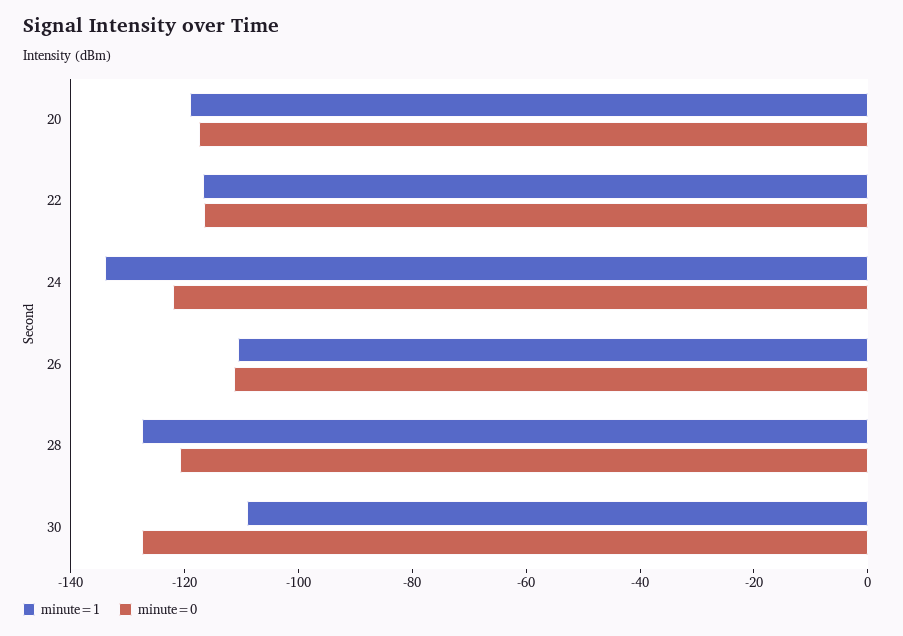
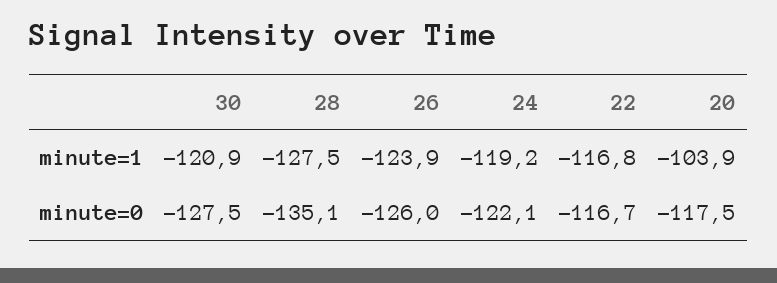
  {
    "minute=1": {
-     "20": -120,
+     "20": -103.9,
      "22": -116.8,
-     "24": -135,
+     "24": -119.2,
-     "26": -110,
+     "26": -123.9,
      "28": -127.5,
-     "30": -110
+     "30": -120.9
    },
    "minute=0": {
      "20": -117.5,
      "22": -116.7,
      "24": -122.1,
-     "26": -110,
+     "26": -126,
-     "28": -120,
+     "28": -135.1,
      "30": -127.5
    }
  }

